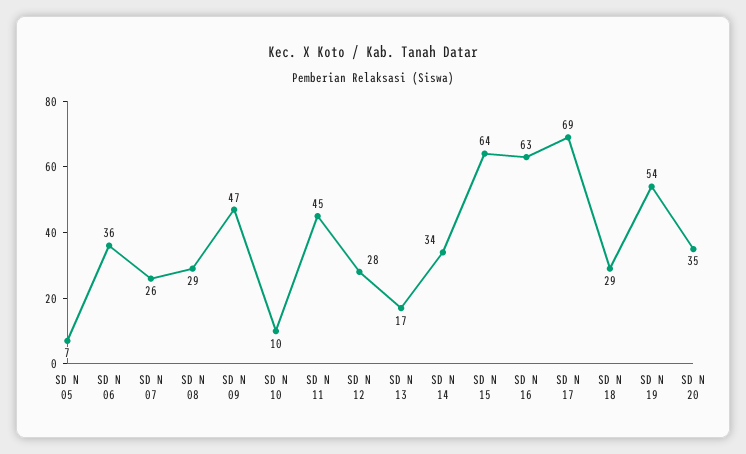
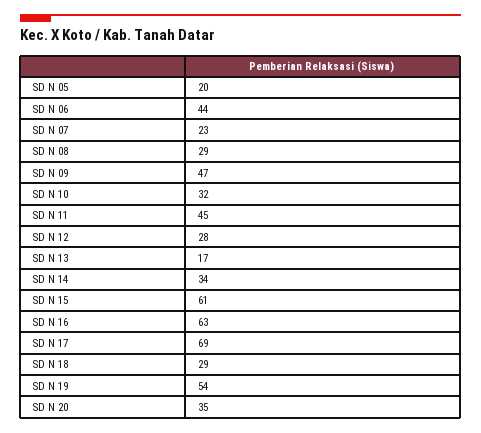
  {
-   "SD N 05": 7,
+   "SD N 05": 20,
-   "SD N 06": 36,
+   "SD N 06": 44,
-   "SD N 07": 26,
+   "SD N 07": 23,
    "SD N 08": 29,
    "SD N 09": 47,
-   "SD N 10": 10,
+   "SD N 10": 32,
    "SD N 11": 45,
    "SD N 12": 28,
    "SD N 13": 17,
    "SD N 14": 34,
-   "SD N 15": 64,
+   "SD N 15": 61,
    "SD N 16": 63,
    "SD N 17": 69,
    "SD N 18": 29,
    "SD N 19": 54,
    "SD N 20": 35
  }

